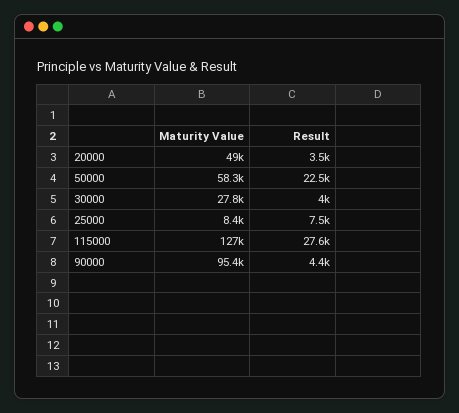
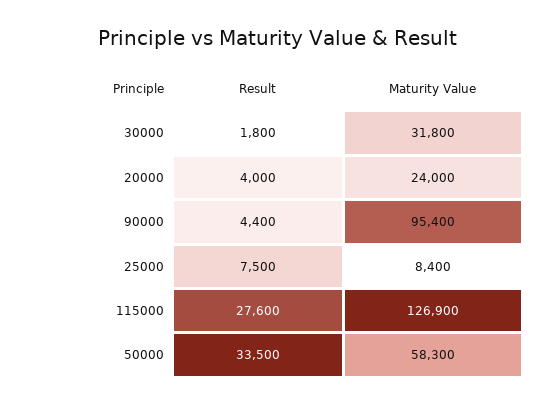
  {
    "Maturity Value": {
-     "20000": 49000,
+     "20000": 24000,
      "50000": 58300,
-     "30000": 27800,
+     "30000": 31800,
      "25000": 8400,
      "115000": 126900,
      "90000": 95400
    },
    "Result": {
-     "20000": 3500,
+     "20000": 4000,
-     "50000": 22500,
+     "50000": 33500,
-     "30000": 4000,
+     "30000": 1800,
      "25000": 7500,
      "115000": 27600,
      "90000": 4400
    }
  }

